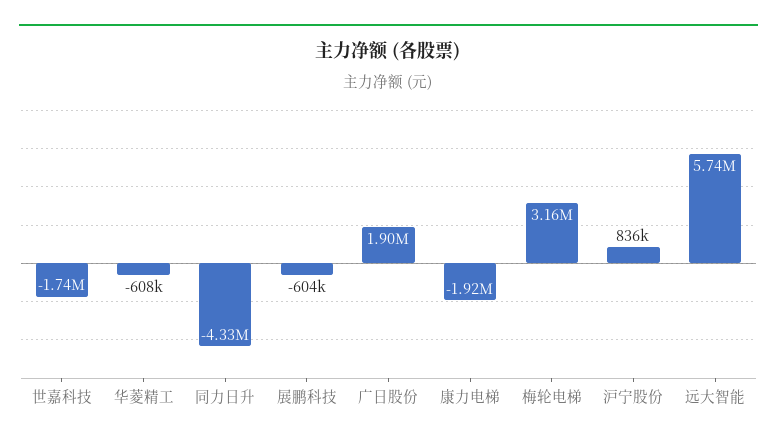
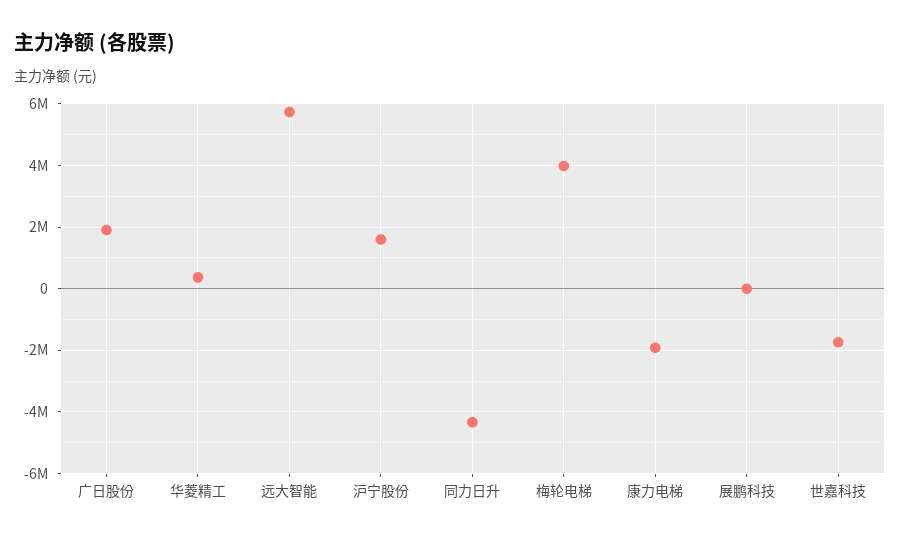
  {
    "世嘉科技": -1740000,
-   "华菱精工": -608000,
+   "华菱精工": 400000,
    "同力日升": -4330000,
-   "展鹏科技": -604000,
+   "展鹏科技": 0,
    "广日股份": 1900000,
    "康力电梯": -1920000,
-   "梅轮电梯": 3160000,
+   "梅轮电梯": 4000000,
-   "沪宁股份": 836000,
+   "沪宁股份": 1600000,
    "远大智能": 5740000
  }

